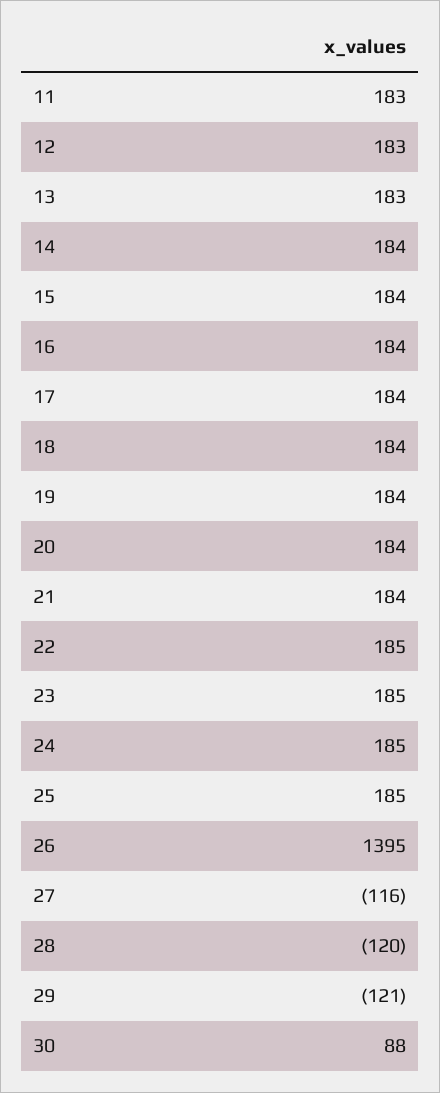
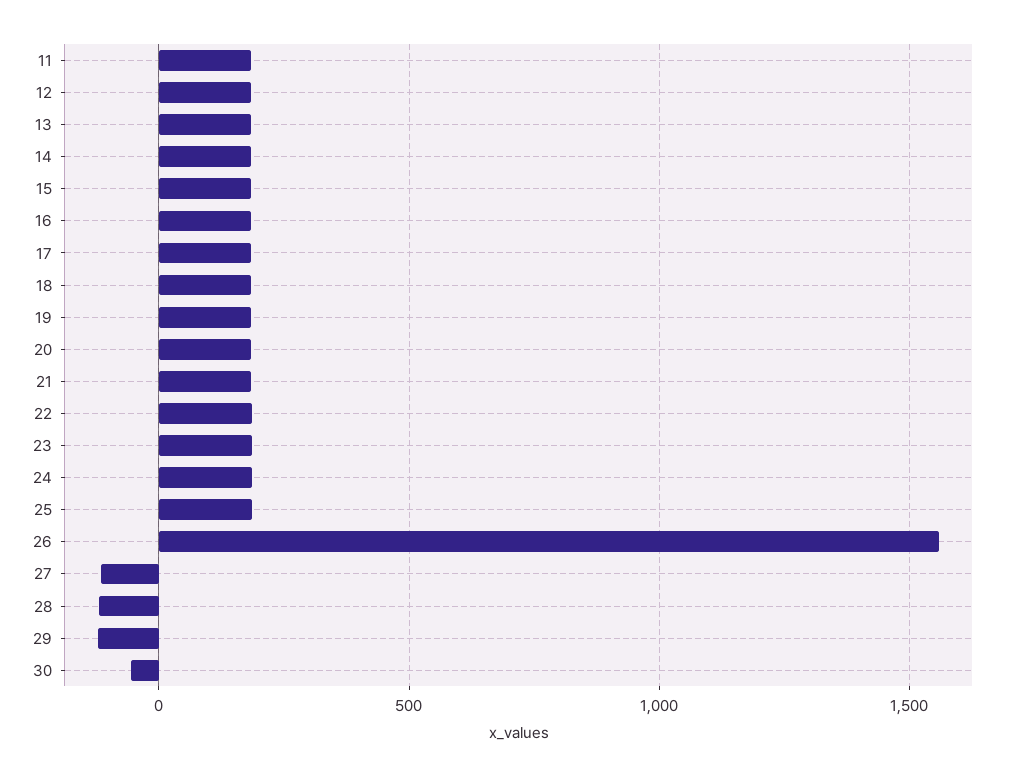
  {
    "11": 183,
    "12": 183,
    "13": 183,
    "14": 184,
    "15": 184,
    "16": 184,
    "17": 184,
    "18": 184,
    "19": 184,
    "20": 184,
    "21": 184,
    "22": 185,
    "23": 185,
    "24": 185,
    "25": 185,
-   "26": 1395,
+   "26": 1550,
    "27": -116,
    "28": -120,
    "29": -121,
-   "30": 88
+   "30": -50
  }

